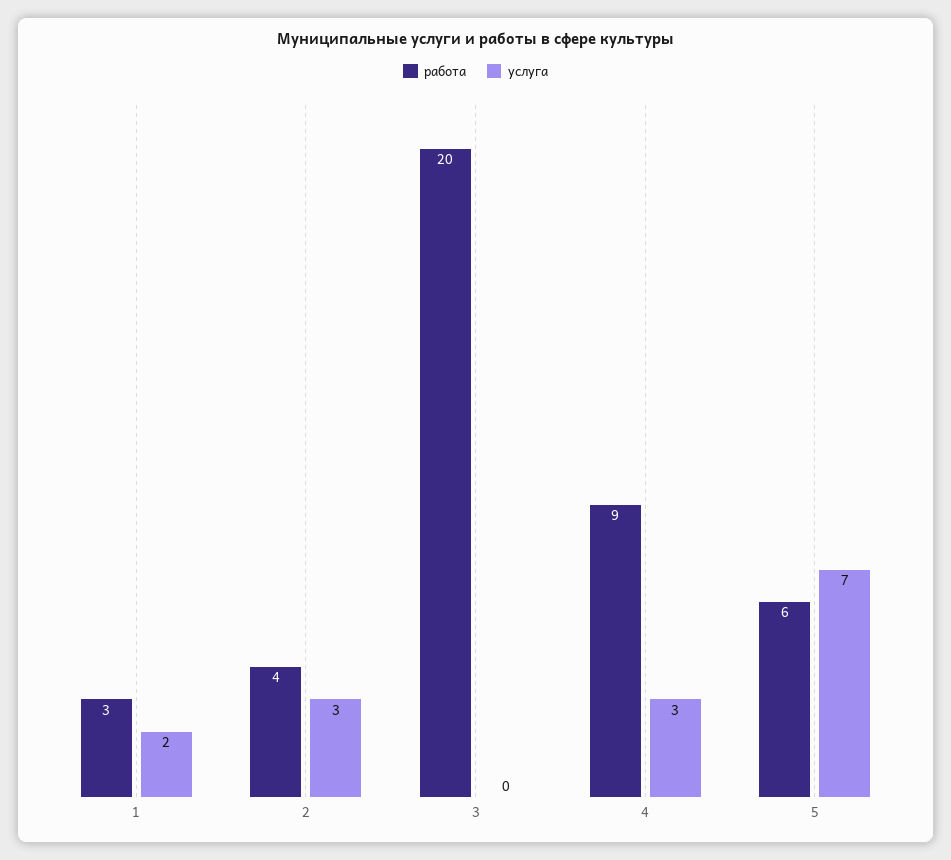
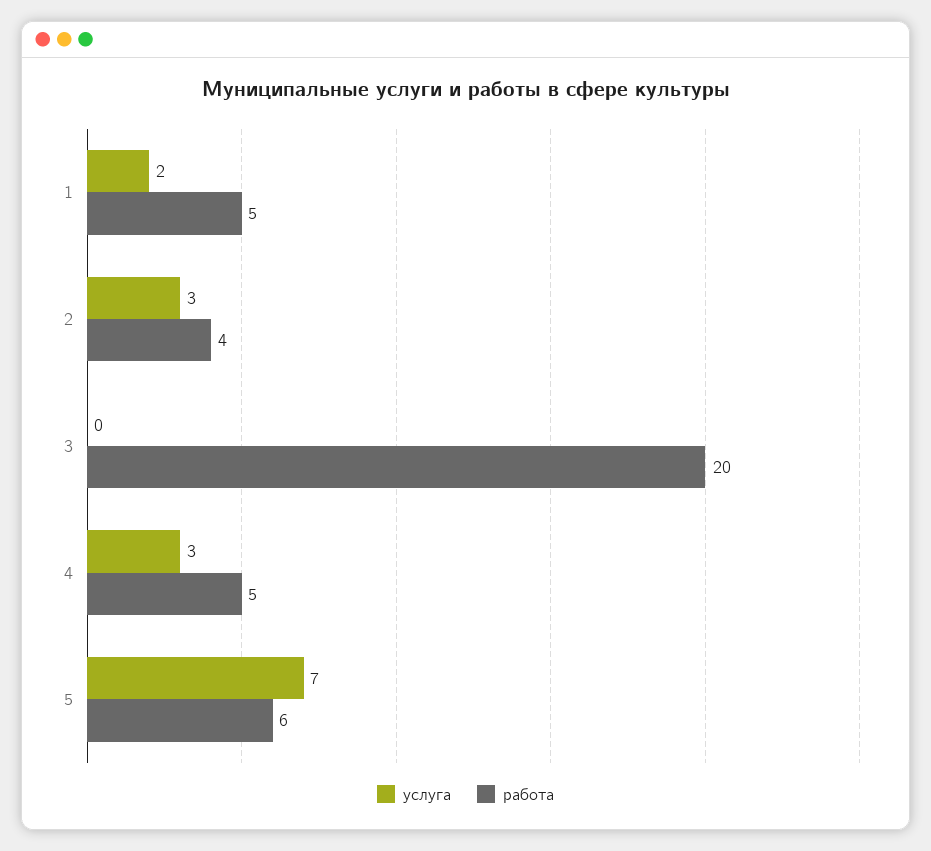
  {
    "работа": {
-     "1": 3,
+     "1": 5,
      "2": 4,
      "3": 20,
-     "4": 9,
+     "4": 5,
      "5": 6
    },
    "услуга": {
      "1": 2,
      "2": 3,
      "3": 0,
      "4": 3,
      "5": 7
    }
  }

